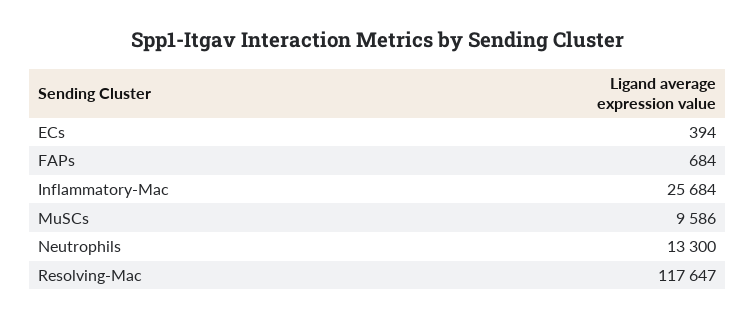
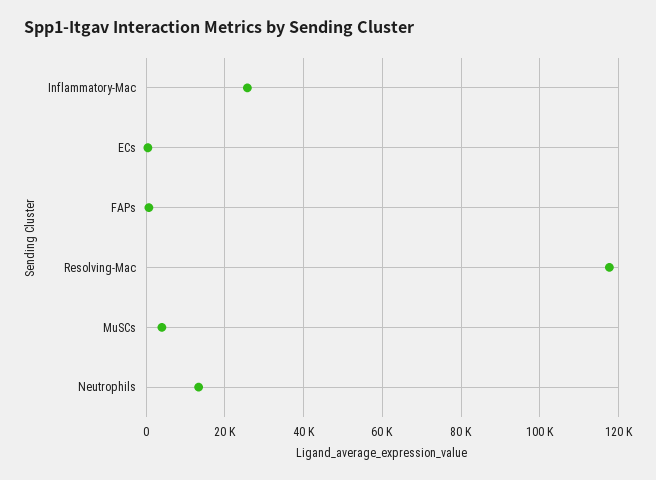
  {
    "ECs": 394,
    "FAPs": 684,
    "Inflammatory-Mac": 25684,
-   "MuSCs": 9586,
+   "MuSCs": 4000,
    "Neutrophils": 13300,
    "Resolving-Mac": 117647
  }

